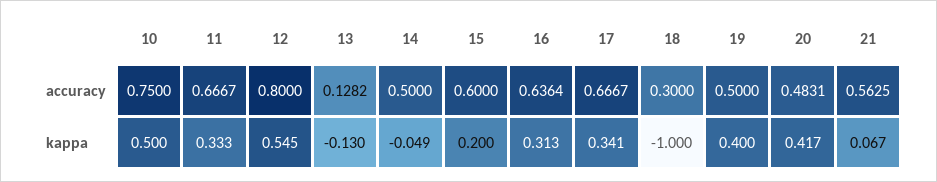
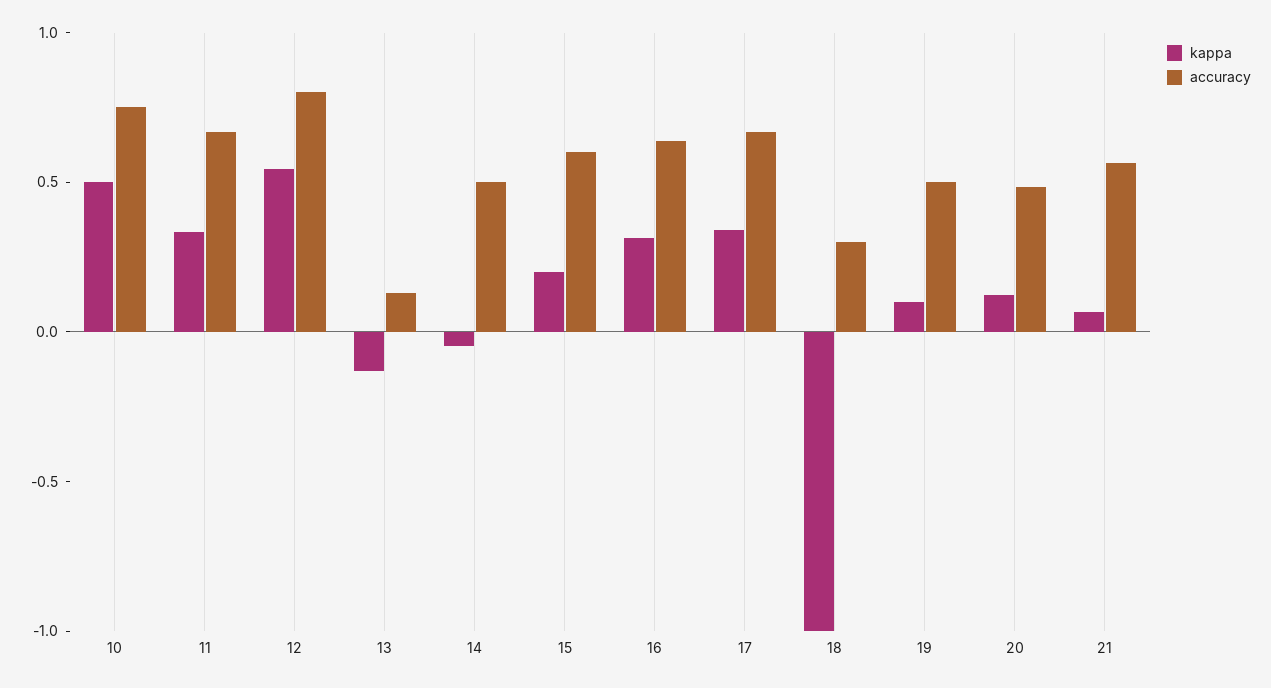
  {
    "accuracy": {
      "10": 0.75,
      "11": 0.6667,
      "12": 0.8,
      "13": 0.1282,
      "14": 0.5,
      "15": 0.6,
      "16": 0.6364,
      "17": 0.6667,
      "18": 0.3,
      "19": 0.5,
      "20": 0.4831,
      "21": 0.5625
    },
    "kappa": {
      "10": 0.5,
      "11": 0.333,
      "12": 0.545,
      "13": -0.13,
      "14": -0.049,
      "15": 0.2,
      "16": 0.313,
      "17": 0.341,
      "18": -1,
-     "19": 0.4,
+     "19": 0.1,
-     "20": 0.417,
+     "20": 0.1,
      "21": 0.067
    }
  }

